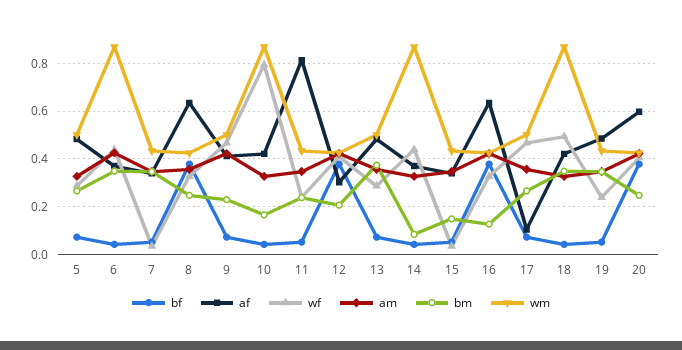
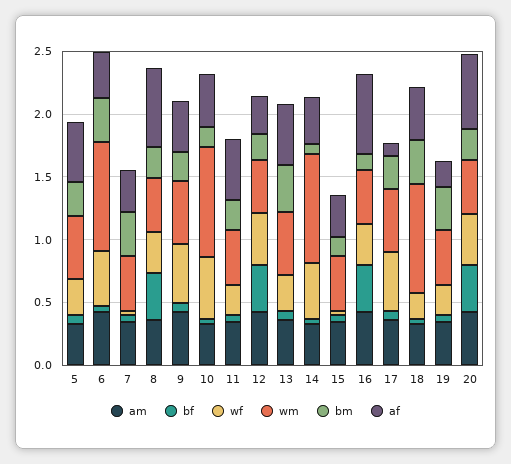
  {
    "bf": {
      "5": 0.05,
      "6": 0.05,
      "7": 0.05,
      "8": 0.4,
      "9": 0.05,
      "10": 0.05,
      "11": 0.05,
      "12": 0.4,
      "13": 0.05,
      "14": 0.05,
      "15": 0.05,
      "16": 0.4,
      "17": 0.05,
      "18": 0.05,
      "19": 0.05,
      "20": 0.4
    },
    "af": {
      "5": 0.5,
      "6": 0.35,
      "7": 0.35,
      "8": 0.65,
      "9": 0.4,
      "10": 0.4,
-     "11": 0.8,
+     "11": 0.5,
      "12": 0.3,
      "13": 0.5,
      "14": 0.35,
      "15": 0.35,
      "16": 0.65,
      "17": 0.1,
      "18": 0.4,
-     "19": 0.5,
+     "19": 0.2,
      "20": 0.6
    },
    "wf": {
      "5": 0.3,
      "6": 0.45,
      "7": 0.05,
      "8": 0.35,
      "9": 0.45,
-     "10": 0.8,
+     "10": 0.5,
      "11": 0.25,
      "12": 0.4,
      "13": 0.3,
      "14": 0.45,
      "15": 0.05,
      "16": 0.35,
      "17": 0.45,
-     "18": 0.5,
+     "18": 0.2,
      "19": 0.25,
      "20": 0.4
    },
    "am": {
      "5": 0.35,
      "6": 0.45,
      "7": 0.35,
      "8": 0.35,
      "9": 0.4,
      "10": 0.35,
      "11": 0.35,
      "12": 0.4,
      "13": 0.35,
      "14": 0.35,
      "15": 0.35,
      "16": 0.4,
      "17": 0.35,
      "18": 0.35,
      "19": 0.35,
      "20": 0.4
    },
    "bm": {
      "5": 0.25,
      "6": 0.35,
      "7": 0.35,
      "8": 0.25,
      "9": 0.25,
      "10": 0.15,
      "11": 0.25,
      "12": 0.2,
      "13": 0.35,
      "14": 0.1,
      "15": 0.15,
      "16": 0.15,
      "17": 0.25,
      "18": 0.35,
      "19": 0.35,
      "20": 0.25
    },
    "wm": {
      "5": 0.5,
      "6": 0.85,
      "7": 0.45,
      "8": 0.45,
      "9": 0.5,
      "10": 0.85,
      "11": 0.45,
      "12": 0.45,
      "13": 0.5,
      "14": 0.85,
      "15": 0.45,
      "16": 0.45,
      "17": 0.5,
      "18": 0.85,
      "19": 0.45,
      "20": 0.45
    }
  }

